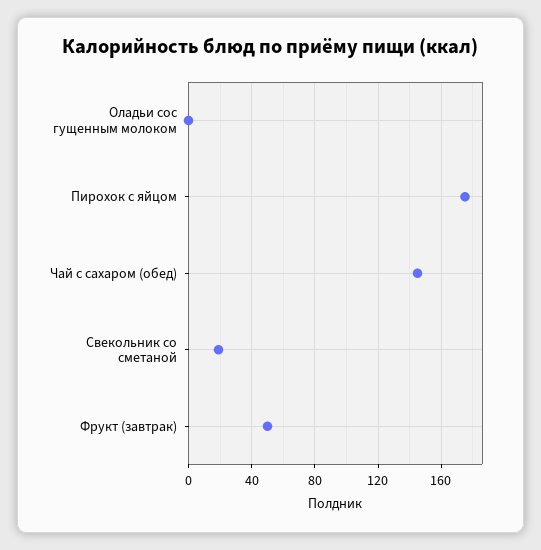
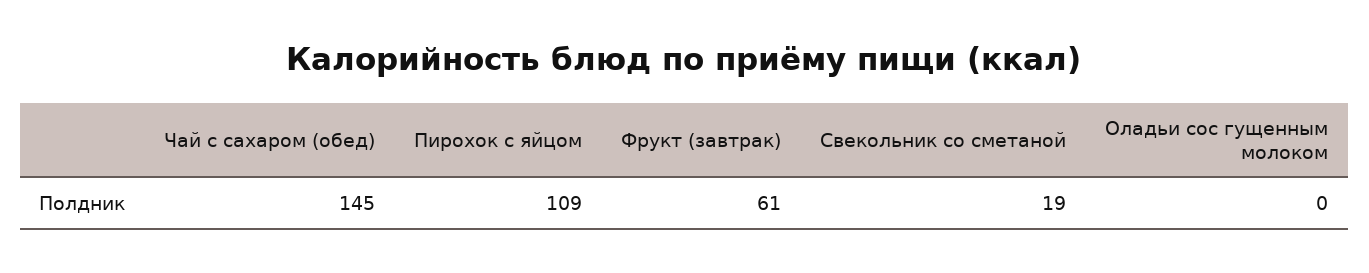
  {
    "Оладьи сос гущенным молоком": 0,
-   "Пирохок с яйцом": 175,
+   "Пирохок с яйцом": 109,
    "Чай с сахаром (обед)": 145,
    "Свекольник со сметаной": 19,
-   "Фрукт (завтрак)": 50
+   "Фрукт (завтрак)": 61
  }

